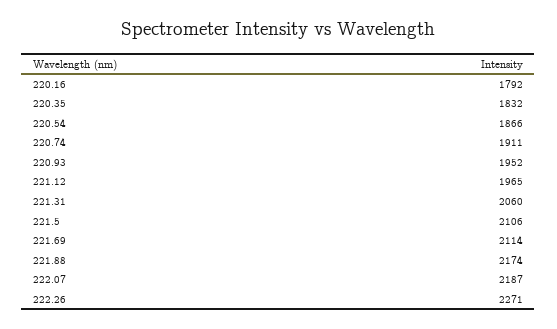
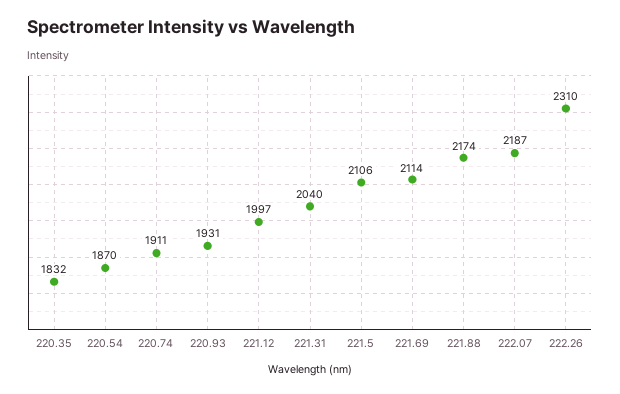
  {
-   "220.16": 1792,
    "220.35": 1832,
-   "220.54": 1866,
+   "220.54": 1870,
    "220.74": 1911,
-   "220.93": 1952,
+   "220.93": 1931,
-   "221.12": 1965,
+   "221.12": 1997,
-   "221.31": 2060,
+   "221.31": 2040,
    "221.5": 2106,
    "221.69": 2114,
    "221.88": 2174,
    "222.07": 2187,
-   "222.26": 2271
+   "222.26": 2310
  }

